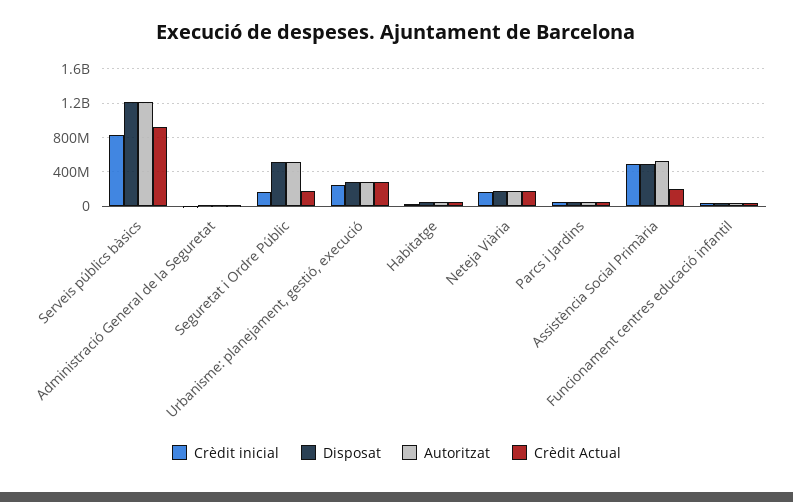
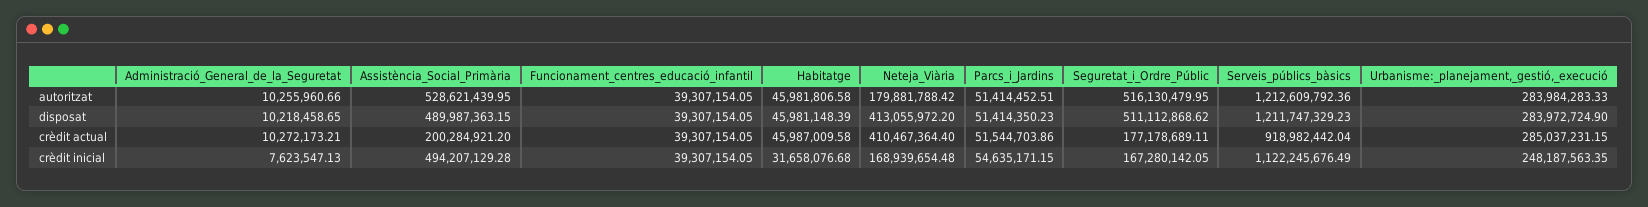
  {
    "Crèdit inicial": {
-     "Serveis públics bàsics": 800000000,
+     "Serveis públics bàsics": 1122245676.49,
      "Administració General de la Seguretat": 7623547.13,
      "Seguretat i Ordre Públic": 167280142.05,
      "Urbanisme: planejament, gestió, execució": 248187563.35,
      "Habitatge": 31658076.68,
      "Neteja Viària": 168939654.48,
      "Parcs i Jardins": 54635171.15,
      "Assistència Social Primària": 494207129.28,
      "Funcionament centres educació infantil": 39307154.05
    },
    "Disposat": {
      "Serveis públics bàsics": 1211747329.23,
      "Administració General de la Seguretat": 10218458.65,
      "Seguretat i Ordre Públic": 511112868.62,
      "Urbanisme: planejament, gestió, execució": 283972724.9,
      "Habitatge": 45981148.39,
-     "Neteja Viària": 200000000,
+     "Neteja Viària": 413055972.2,
      "Parcs i Jardins": 51414350.23,
      "Assistència Social Primària": 489987363.15,
      "Funcionament centres educació infantil": 39307154.05
    },
    "Autoritzat": {
      "Serveis públics bàsics": 1212609792.36,
      "Administració General de la Seguretat": 10255960.66,
      "Seguretat i Ordre Públic": 516130479.95,
      "Urbanisme: planejament, gestió, execució": 283984283.33,
      "Habitatge": 45981806.58,
      "Neteja Viària": 179881788.42,
      "Parcs i Jardins": 51414452.51,
      "Assistència Social Primària": 528621439.95,
      "Funcionament centres educació infantil": 39307154.05
    },
    "Crèdit Actual": {
      "Serveis públics bàsics": 918982442.04,
      "Administració General de la Seguretat": 10272173.21,
      "Seguretat i Ordre Públic": 177178689.11,
      "Urbanisme: planejament, gestió, execució": 285037231.15,
      "Habitatge": 45987009.58,
-     "Neteja Viària": 200000000,
+     "Neteja Viària": 410467364.4,
      "Parcs i Jardins": 51544703.86,
      "Assistència Social Primària": 200284921.2,
      "Funcionament centres educació infantil": 39307154.05
    }
  }

